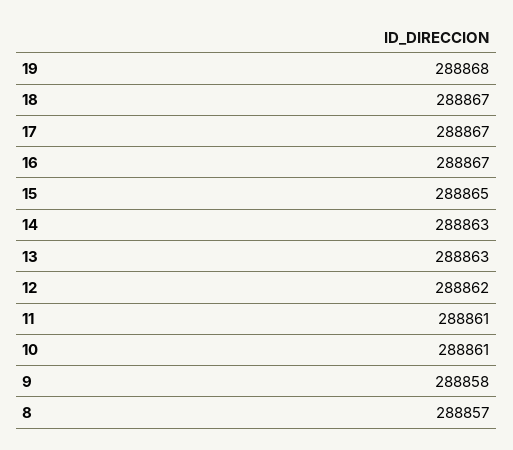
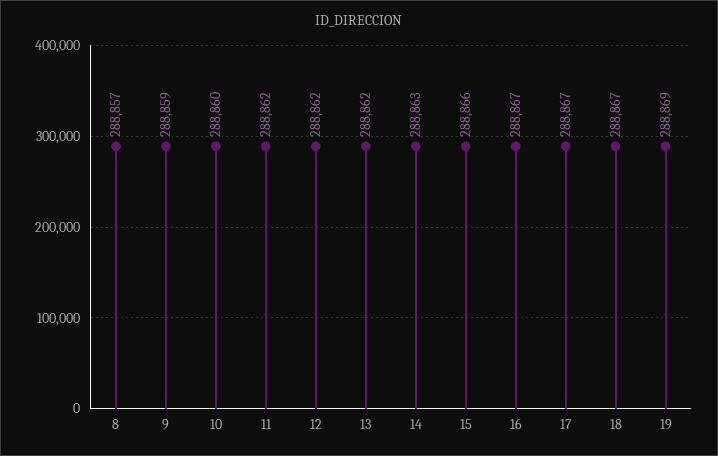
  {
-   "19": 288868,
+   "19": 288869,
    "18": 288867,
    "17": 288867,
    "16": 288867,
-   "15": 288865,
+   "15": 288866,
    "14": 288863,
-   "13": 288863,
+   "13": 288862,
    "12": 288862,
-   "11": 288861,
+   "11": 288862,
-   "10": 288861,
+   "10": 288860,
-   "9": 288858,
+   "9": 288859,
    "8": 288857
  }

